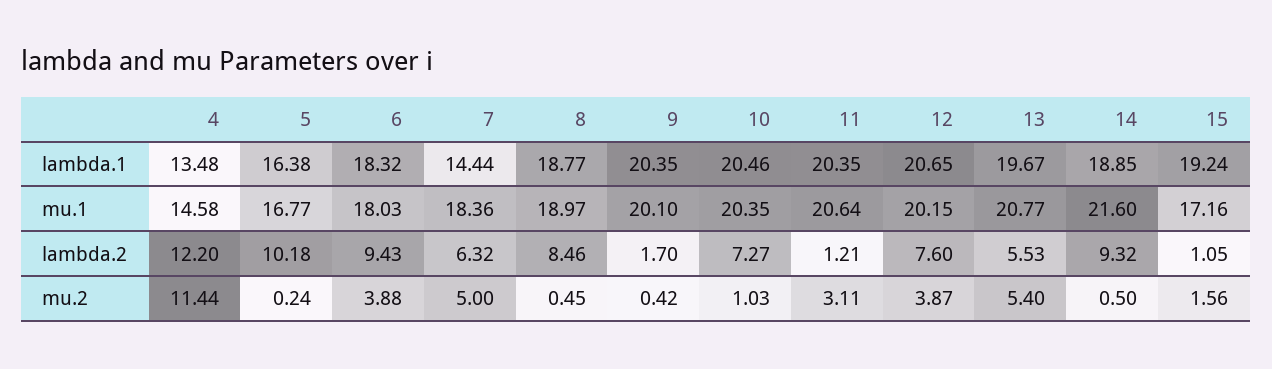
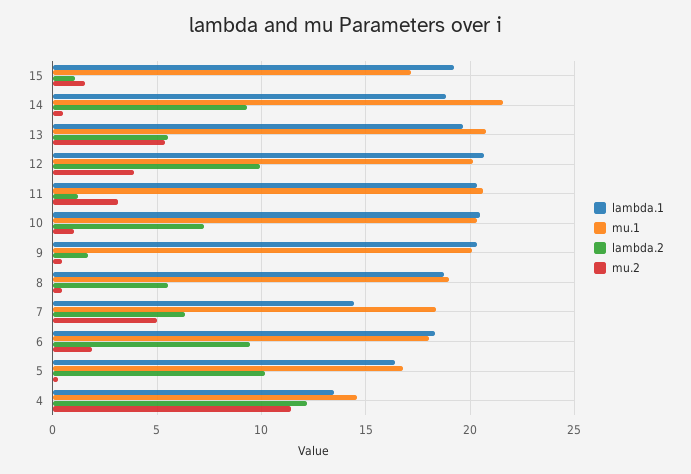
  {
    "lambda.1": {
      "4": 13.48,
      "5": 16.38,
      "6": 18.32,
      "7": 14.44,
      "8": 18.77,
      "9": 20.35,
      "10": 20.46,
      "11": 20.35,
      "12": 20.65,
      "13": 19.67,
      "14": 18.85,
      "15": 19.24
    },
    "mu.1": {
      "4": 14.58,
      "5": 16.77,
      "6": 18.03,
      "7": 18.36,
      "8": 18.97,
      "9": 20.1,
      "10": 20.35,
      "11": 20.64,
      "12": 20.15,
      "13": 20.77,
      "14": 21.6,
      "15": 17.16
    },
    "lambda.2": {
      "4": 12.2,
      "5": 10.18,
      "6": 9.43,
      "7": 6.32,
-     "8": 8.46,
+     "8": 5.5,
      "9": 1.7,
      "10": 7.27,
      "11": 1.21,
-     "12": 7.6,
+     "12": 10,
      "13": 5.53,
      "14": 9.32,
      "15": 1.05
    },
    "mu.2": {
      "4": 11.44,
      "5": 0.24,
-     "6": 3.88,
+     "6": 2,
      "7": 5,
      "8": 0.45,
      "9": 0.42,
      "10": 1.03,
      "11": 3.11,
      "12": 3.87,
      "13": 5.4,
      "14": 0.5,
      "15": 1.56
    }
  }

